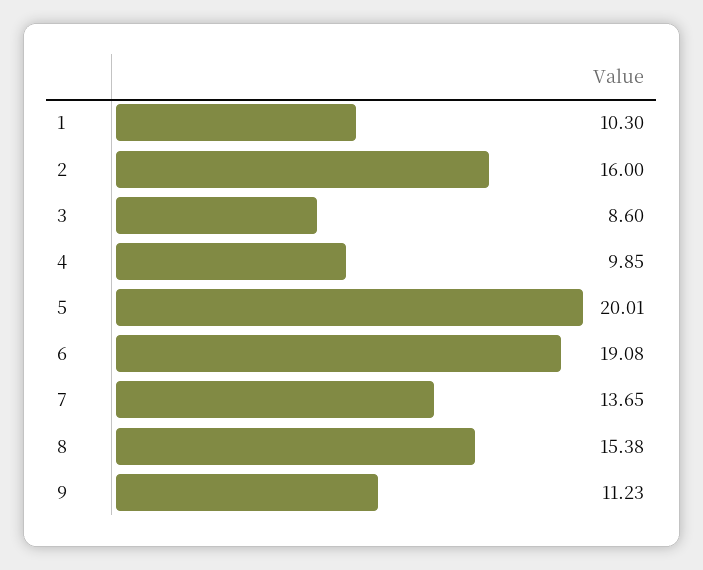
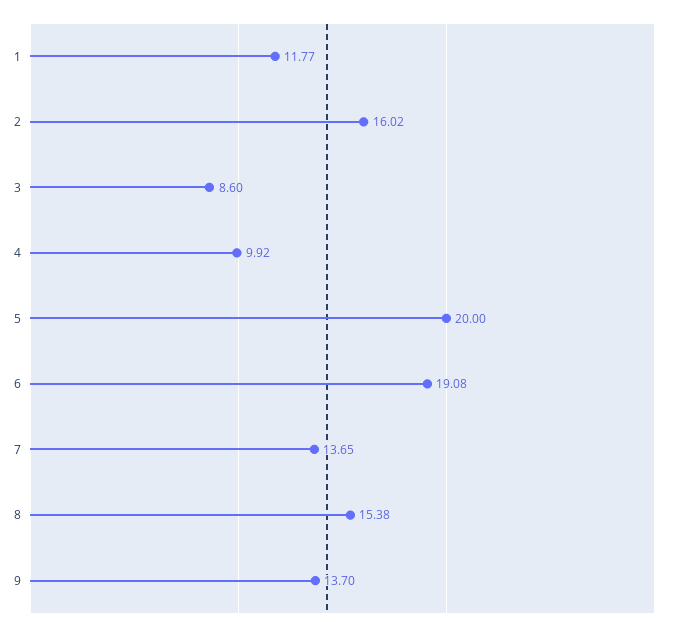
  {
-   "1": 10.3,
+   "1": 11.77,
-   "2": 16,
+   "2": 16.02,
    "3": 8.6,
-   "4": 9.85,
+   "4": 9.92,
-   "5": 20.01,
+   "5": 20,
    "6": 19.08,
    "7": 13.65,
    "8": 15.38,
-   "9": 11.23
+   "9": 13.7
  }

